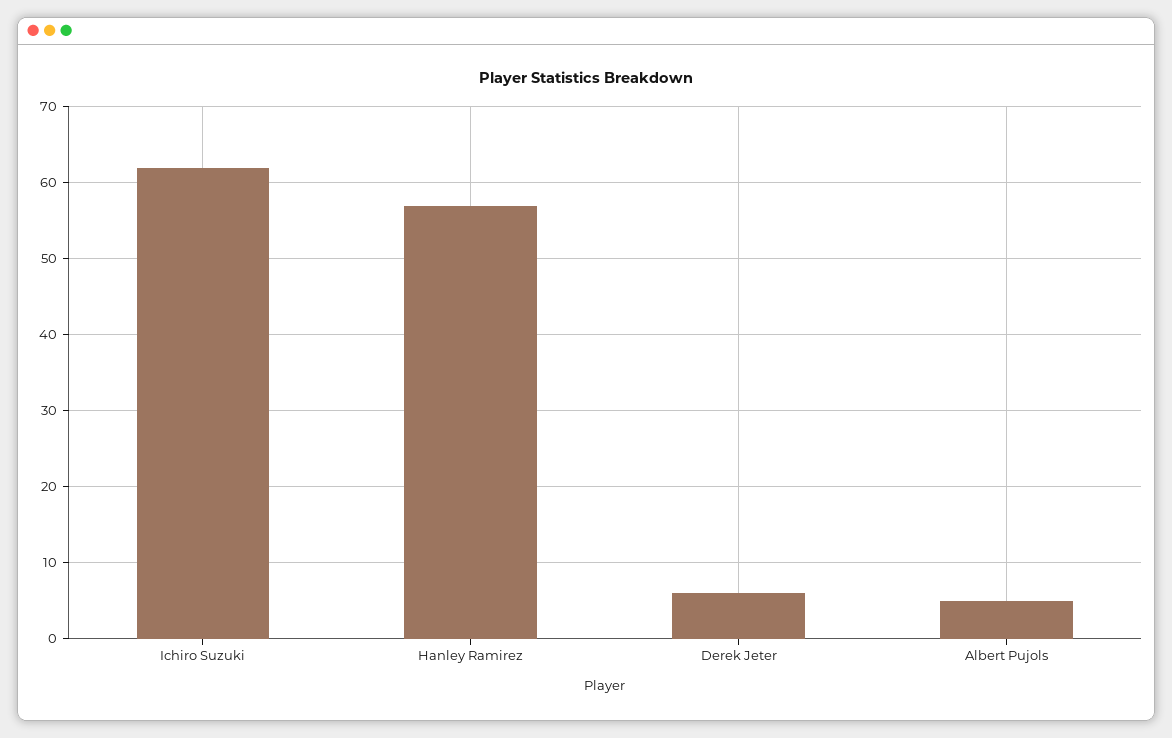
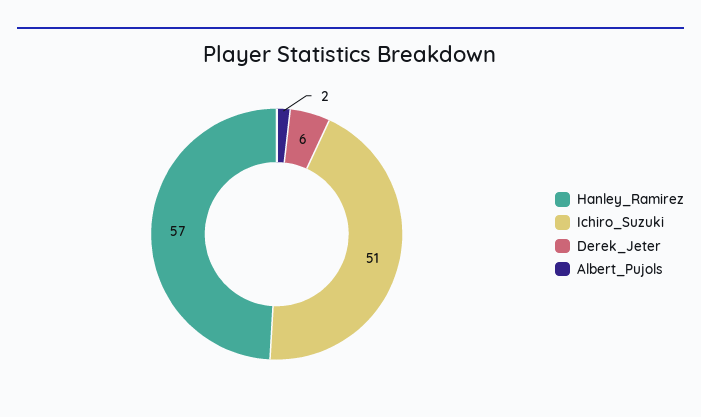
  {
-   "Ichiro Suzuki": 62,
+   "Ichiro Suzuki": 51,
    "Hanley Ramirez": 57,
    "Derek Jeter": 6,
-   "Albert Pujols": 5
+   "Albert Pujols": 2
  }

